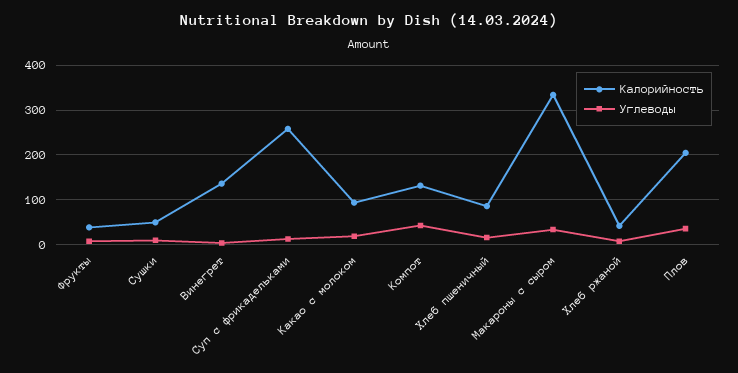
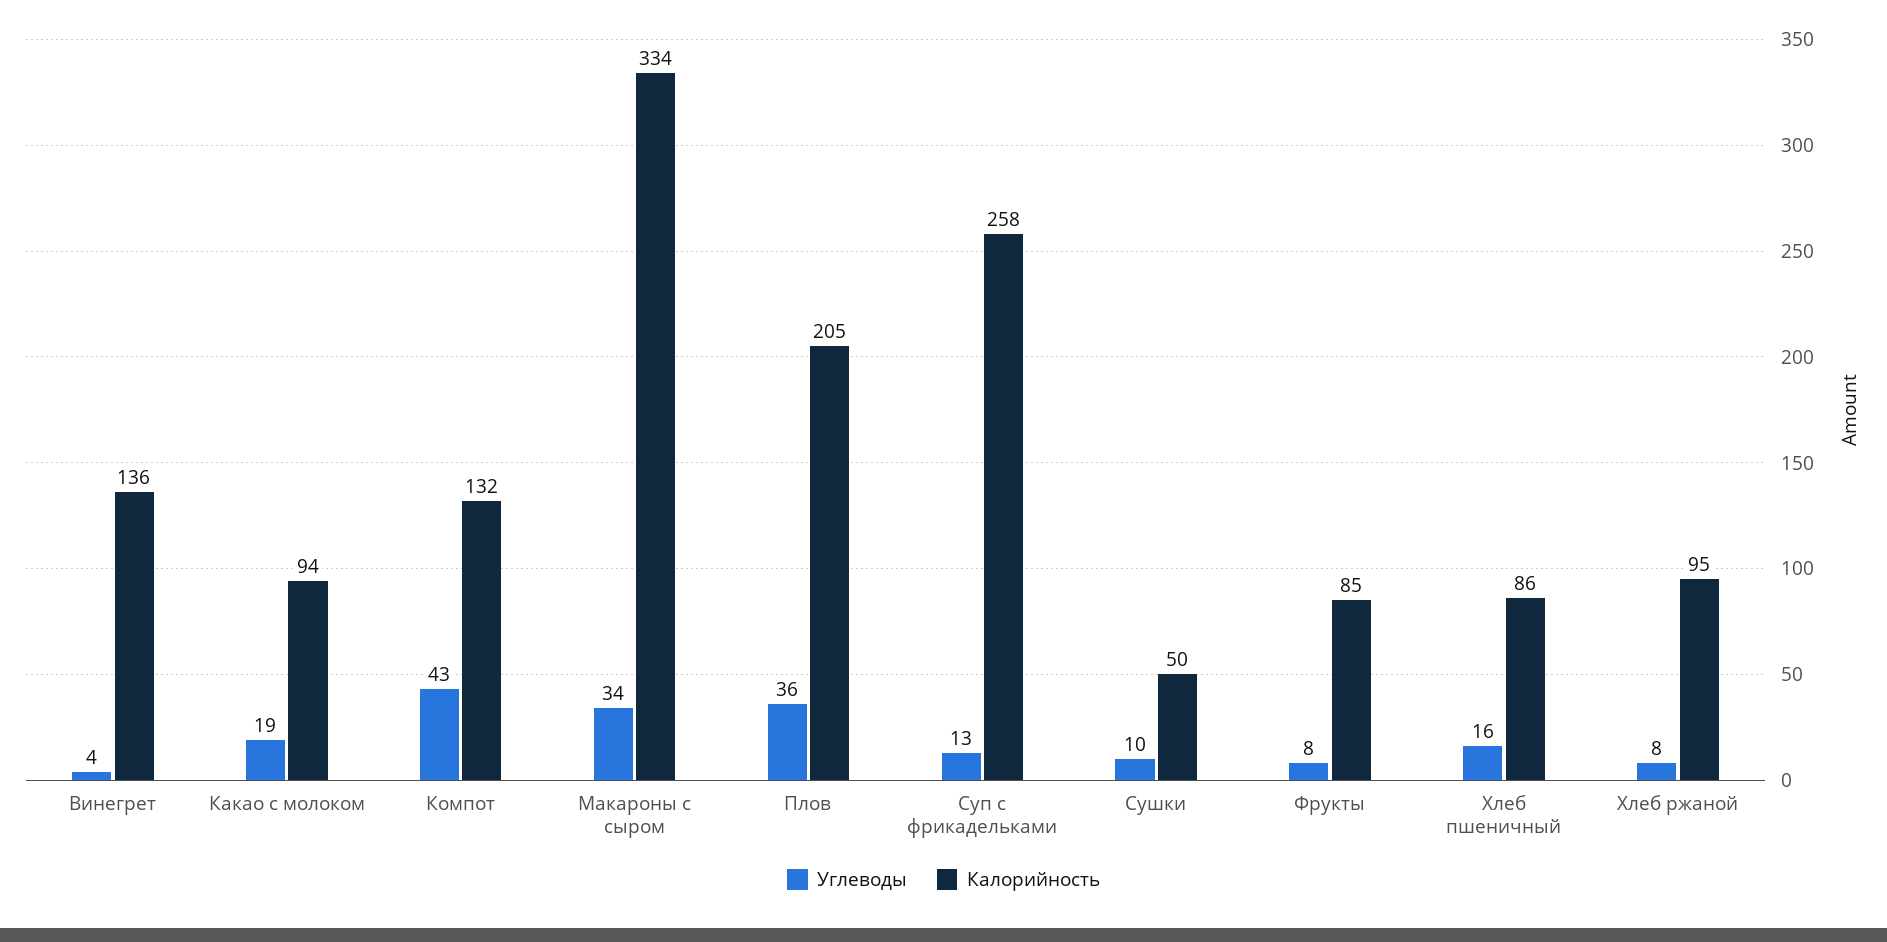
  {
    "Калорийность": {
-     "Фрукты": 40,
+     "Фрукты": 85,
      "Сушки": 50,
      "Винегрет": 136,
      "Суп с фрикадельками": 258,
      "Какао с молоком": 94,
      "Компот": 132,
      "Хлеб пшеничный": 86,
      "Макароны с сыром": 334,
-     "Хлеб ржаной": 40,
+     "Хлеб ржаной": 95,
      "Плов": 205
    },
    "Углеводы": {
      "Фрукты": 8,
      "Сушки": 10,
      "Винегрет": 4,
      "Суп с фрикадельками": 13,
      "Какао с молоком": 19,
      "Компот": 43,
      "Хлеб пшеничный": 16,
      "Макароны с сыром": 34,
      "Хлеб ржаной": 8,
      "Плов": 36
    }
  }

